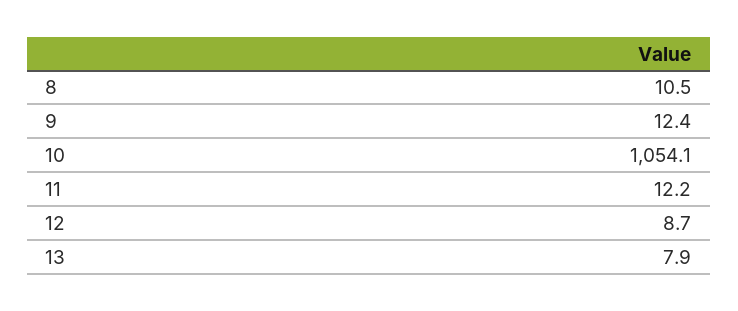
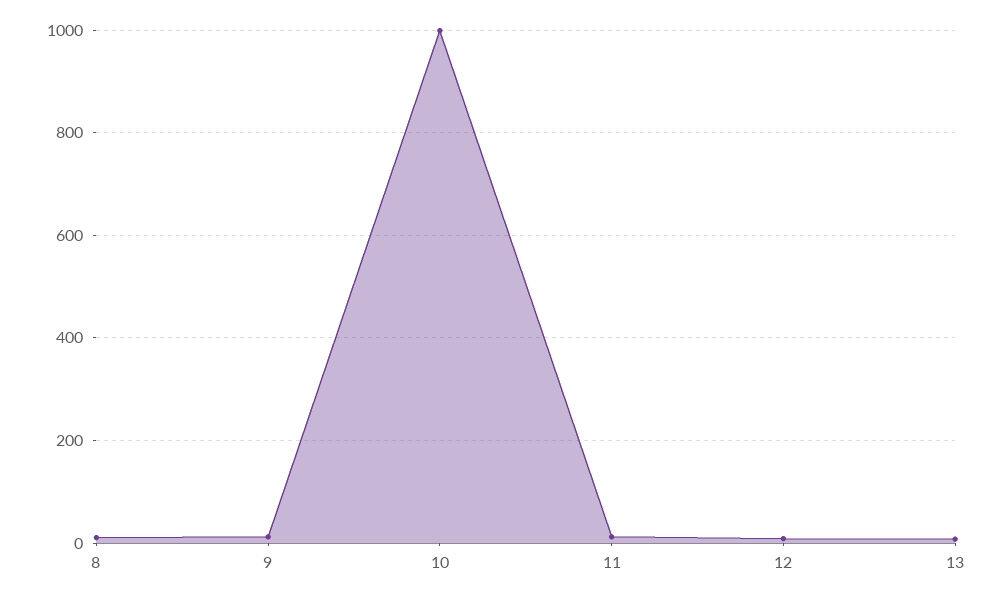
  {
    "8": 10.5,
    "9": 12.4,
-   "10": 1054.1,
+   "10": 1000,
    "11": 12.2,
    "12": 8.7,
    "13": 7.9
  }

